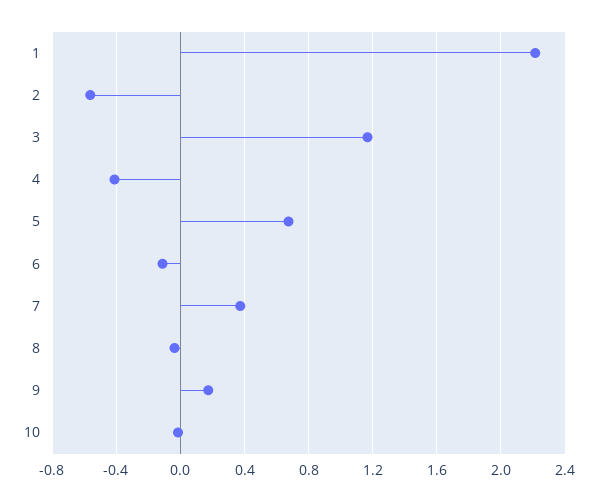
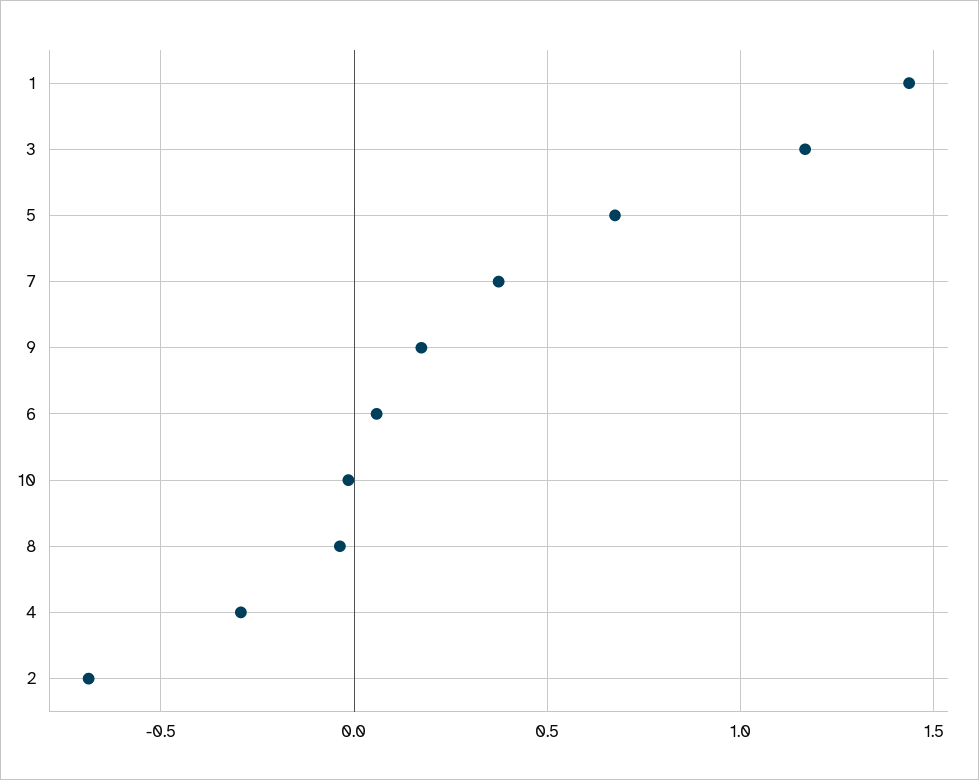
  {
-   "1": 2.2,
+   "1": 1.45,
-   "2": -0.55,
+   "2": -0.7,
    "3": 1.15,
-   "4": -0.4,
+   "4": -0.3,
    "5": 0.7,
-   "6": -0.1,
+   "6": 0.05,
    "7": 0.35,
    "8": -0.05,
    "9": 0.15,
    "10": 0
  }

